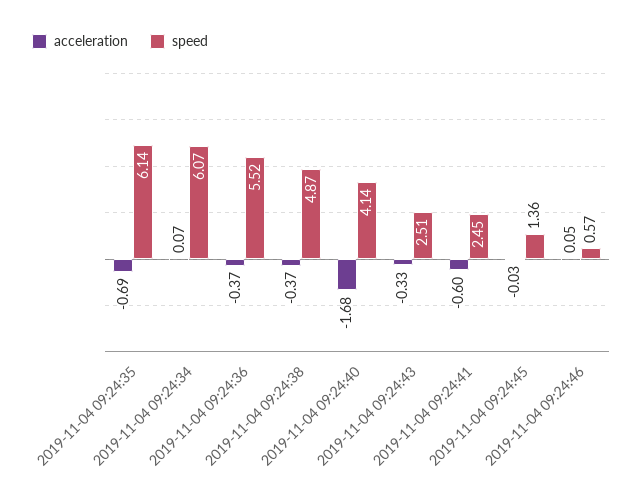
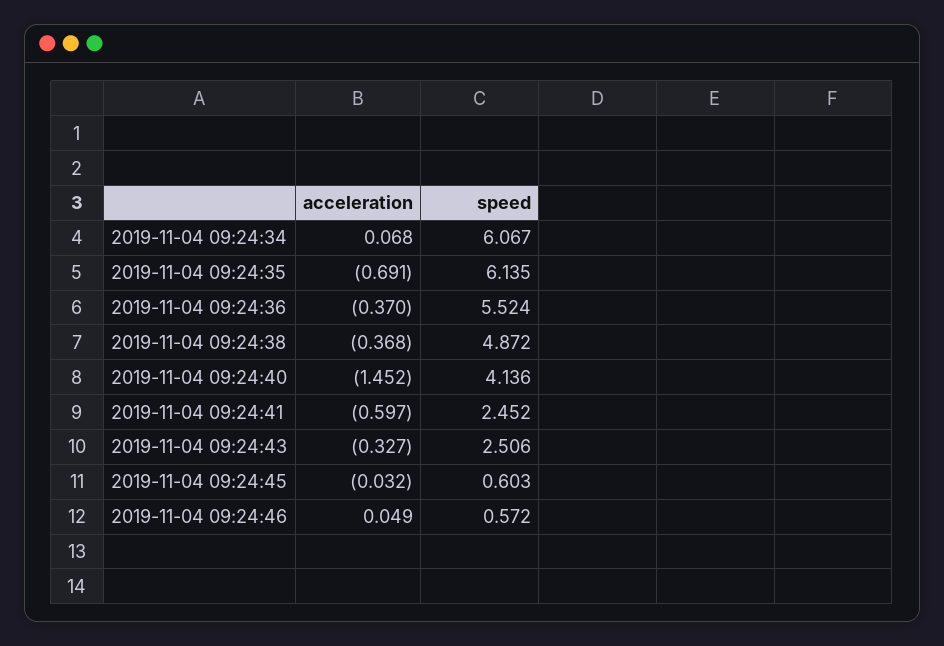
  {
    "acceleration": {
      "2019-11-04 09:24:35": -0.691,
      "2019-11-04 09:24:34": 0.068,
      "2019-11-04 09:24:36": -0.37,
      "2019-11-04 09:24:38": -0.368,
-     "2019-11-04 09:24:40": -1.68,
+     "2019-11-04 09:24:40": -1.452,
      "2019-11-04 09:24:43": -0.327,
      "2019-11-04 09:24:41": -0.597,
      "2019-11-04 09:24:45": -0.032,
      "2019-11-04 09:24:46": 0.049
    },
    "speed": {
      "2019-11-04 09:24:35": 6.135,
      "2019-11-04 09:24:34": 6.067,
      "2019-11-04 09:24:36": 5.524,
      "2019-11-04 09:24:38": 4.872,
      "2019-11-04 09:24:40": 4.136,
      "2019-11-04 09:24:43": 2.506,
      "2019-11-04 09:24:41": 2.452,
-     "2019-11-04 09:24:45": 1.36,
+     "2019-11-04 09:24:45": 0.603,
      "2019-11-04 09:24:46": 0.572
    }
  }

